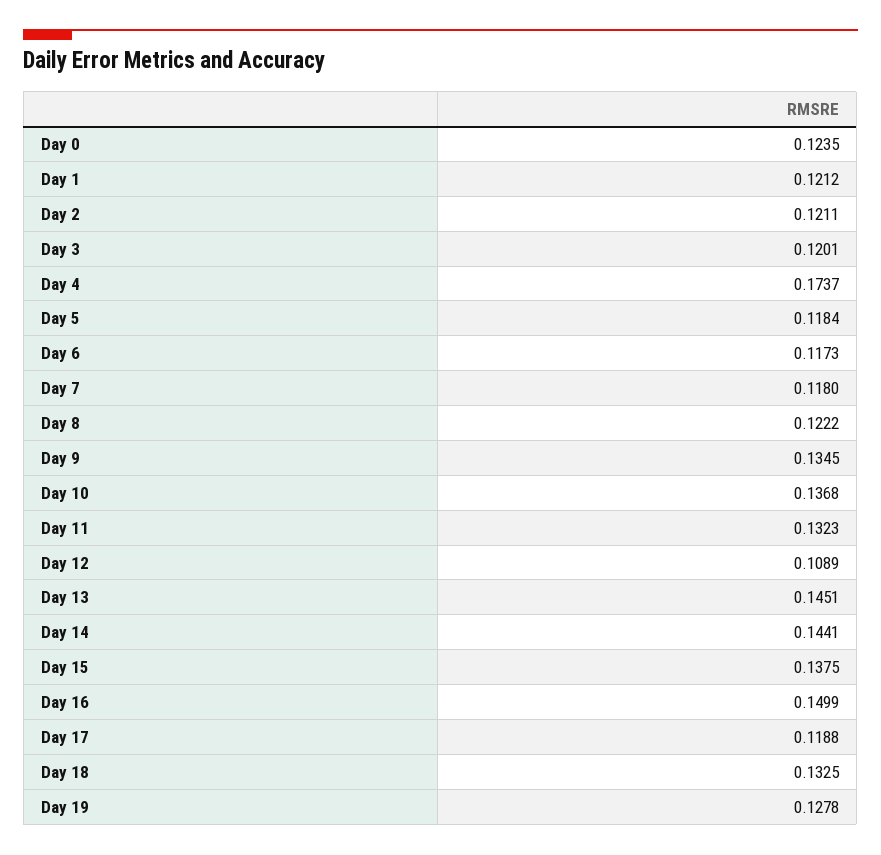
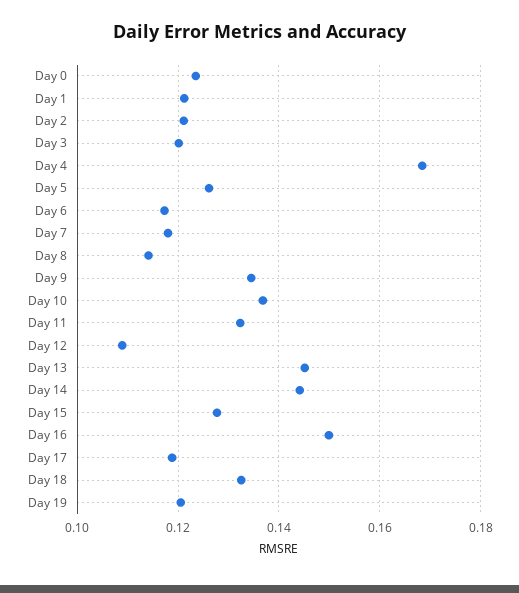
  {
    "Day 0": 0.1235,
    "Day 1": 0.1212,
    "Day 2": 0.1211,
    "Day 3": 0.1201,
-   "Day 4": 0.1737,
+   "Day 4": 0.168,
-   "Day 5": 0.1184,
+   "Day 5": 0.126,
    "Day 6": 0.1173,
    "Day 7": 0.118,
-   "Day 8": 0.1222,
+   "Day 8": 0.114,
    "Day 9": 0.1345,
    "Day 10": 0.1368,
    "Day 11": 0.1323,
    "Day 12": 0.1089,
    "Day 13": 0.1451,
    "Day 14": 0.1441,
-   "Day 15": 0.1375,
+   "Day 15": 0.128,
    "Day 16": 0.1499,
    "Day 17": 0.1188,
    "Day 18": 0.1325,
-   "Day 19": 0.1278
+   "Day 19": 0.12
  }

